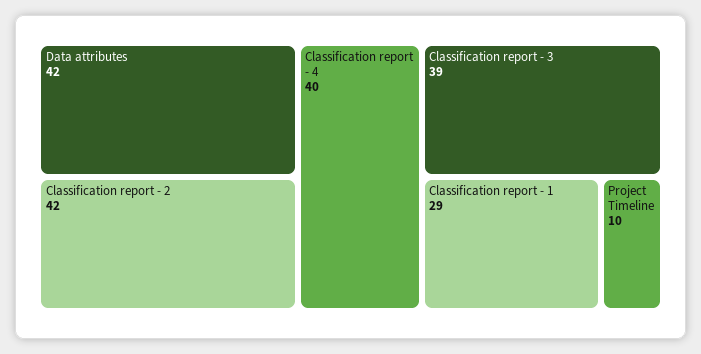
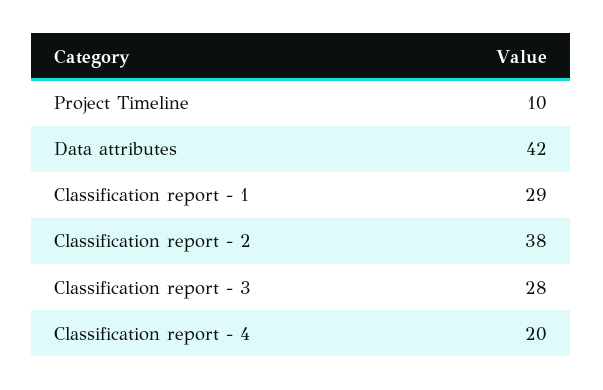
  {
    "Data attributes": 42,
-   "Classification report - 2": 42,
+   "Classification report - 2": 38,
-   "Classification report - 4": 40,
+   "Classification report - 4": 20,
-   "Classification report - 3": 39,
+   "Classification report - 3": 28,
    "Classification report - 1": 29,
    "Project Timeline": 10
  }

